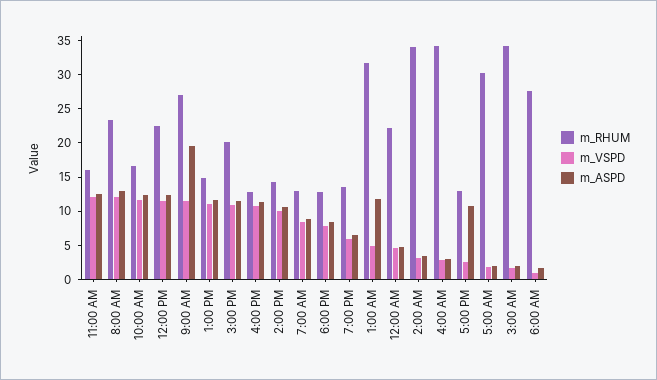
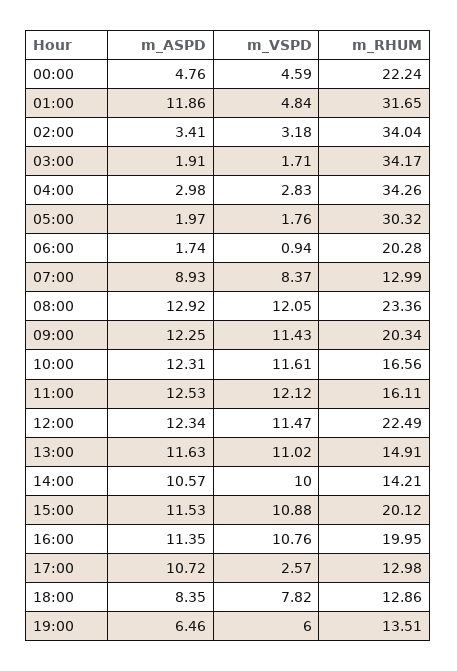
  {
    "m_RHUM": {
      "11:00 AM": 16.11,
      "8:00 AM": 23.36,
      "10:00 AM": 16.56,
      "12:00 PM": 22.49,
-     "9:00 AM": 27.5,
+     "9:00 AM": 20.34,
      "1:00 PM": 14.91,
      "3:00 PM": 20.12,
-     "4:00 PM": 12.5,
+     "4:00 PM": 19.95,
      "2:00 PM": 14.21,
      "7:00 AM": 12.99,
      "6:00 PM": 12.86,
      "7:00 PM": 13.51,
      "1:00 AM": 31.65,
      "12:00 AM": 22.24,
      "2:00 AM": 34.04,
      "4:00 AM": 34.26,
      "5:00 PM": 12.98,
      "5:00 AM": 30.32,
      "3:00 AM": 34.17,
-     "6:00 AM": 27.5
+     "6:00 AM": 20.28
    },
    "m_VSPD": {
      "11:00 AM": 12.12,
      "8:00 AM": 12.05,
      "10:00 AM": 11.61,
      "12:00 PM": 11.47,
      "9:00 AM": 11.43,
      "1:00 PM": 11.02,
      "3:00 PM": 10.88,
      "4:00 PM": 10.76,
      "2:00 PM": 10,
      "7:00 AM": 8.37,
      "6:00 PM": 7.82,
      "7:00 PM": 6,
      "1:00 AM": 4.84,
      "12:00 AM": 4.59,
      "2:00 AM": 3.18,
      "4:00 AM": 2.83,
      "5:00 PM": 2.57,
      "5:00 AM": 1.76,
      "3:00 AM": 1.71,
      "6:00 AM": 0.94
    },
    "m_ASPD": {
      "11:00 AM": 12.53,
      "8:00 AM": 12.92,
      "10:00 AM": 12.31,
      "12:00 PM": 12.34,
-     "9:00 AM": 20,
+     "9:00 AM": 12.25,
      "1:00 PM": 11.63,
      "3:00 PM": 11.53,
      "4:00 PM": 11.35,
      "2:00 PM": 10.57,
      "7:00 AM": 8.93,
      "6:00 PM": 8.35,
      "7:00 PM": 6.46,
      "1:00 AM": 11.86,
      "12:00 AM": 4.76,
      "2:00 AM": 3.41,
      "4:00 AM": 2.98,
      "5:00 PM": 10.72,
      "5:00 AM": 1.97,
      "3:00 AM": 1.91,
      "6:00 AM": 1.74
    }
  }

